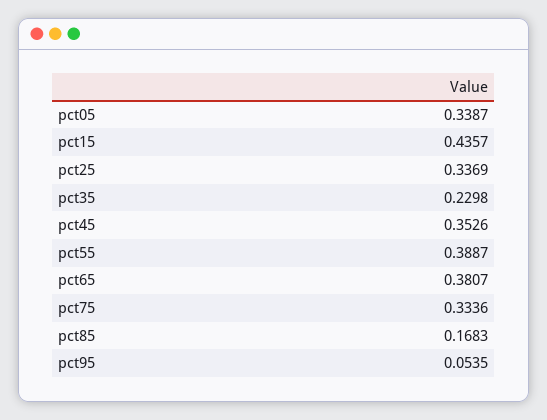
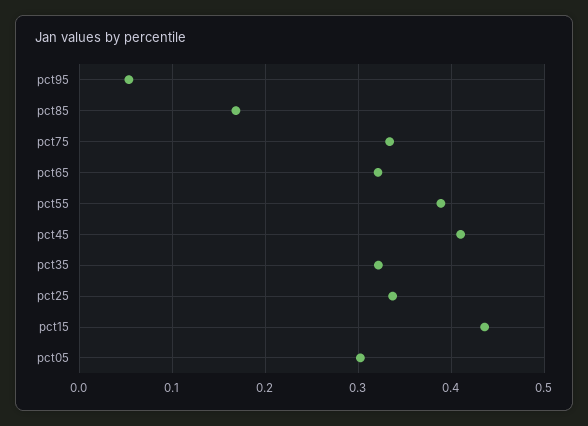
  {
-   "pct05": 0.3387,
+   "pct05": 0.3,
    "pct15": 0.4357,
    "pct25": 0.3369,
-   "pct35": 0.2298,
+   "pct35": 0.32,
-   "pct45": 0.3526,
+   "pct45": 0.41,
    "pct55": 0.3887,
-   "pct65": 0.3807,
+   "pct65": 0.32,
    "pct75": 0.3336,
    "pct85": 0.1683,
    "pct95": 0.0535
  }

